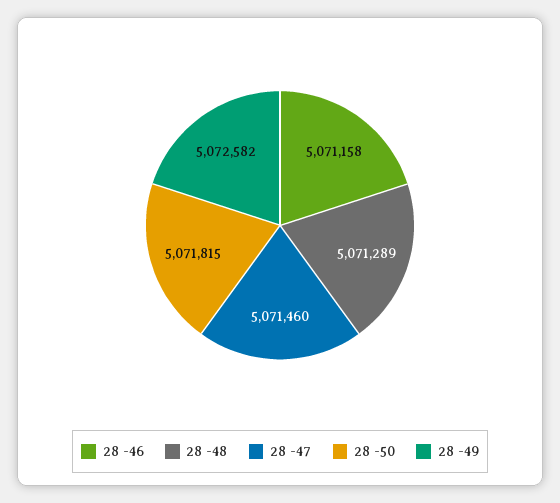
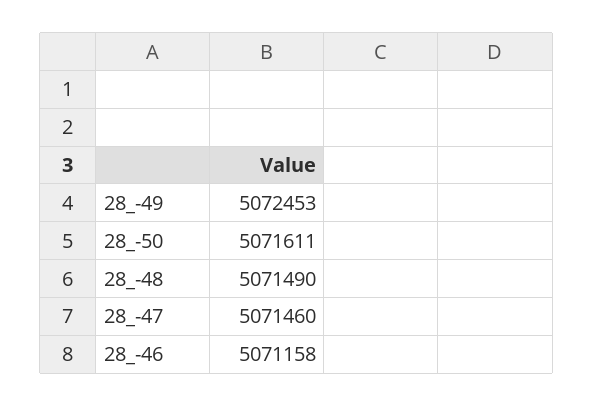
  {
    "28 -46": 5071158,
-   "28 -48": 5071289,
+   "28 -48": 5071490,
    "28 -47": 5071460,
-   "28 -50": 5071815,
+   "28 -50": 5071611,
-   "28 -49": 5072582
+   "28 -49": 5072453
  }

